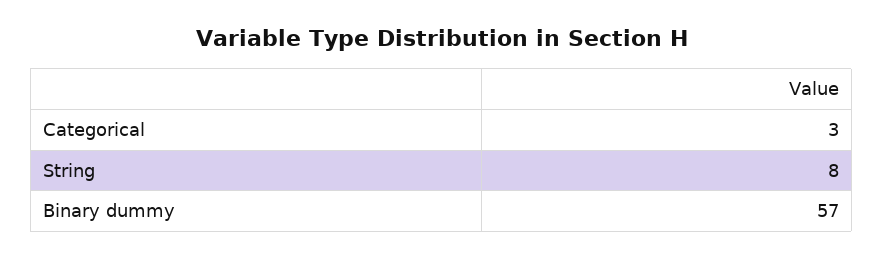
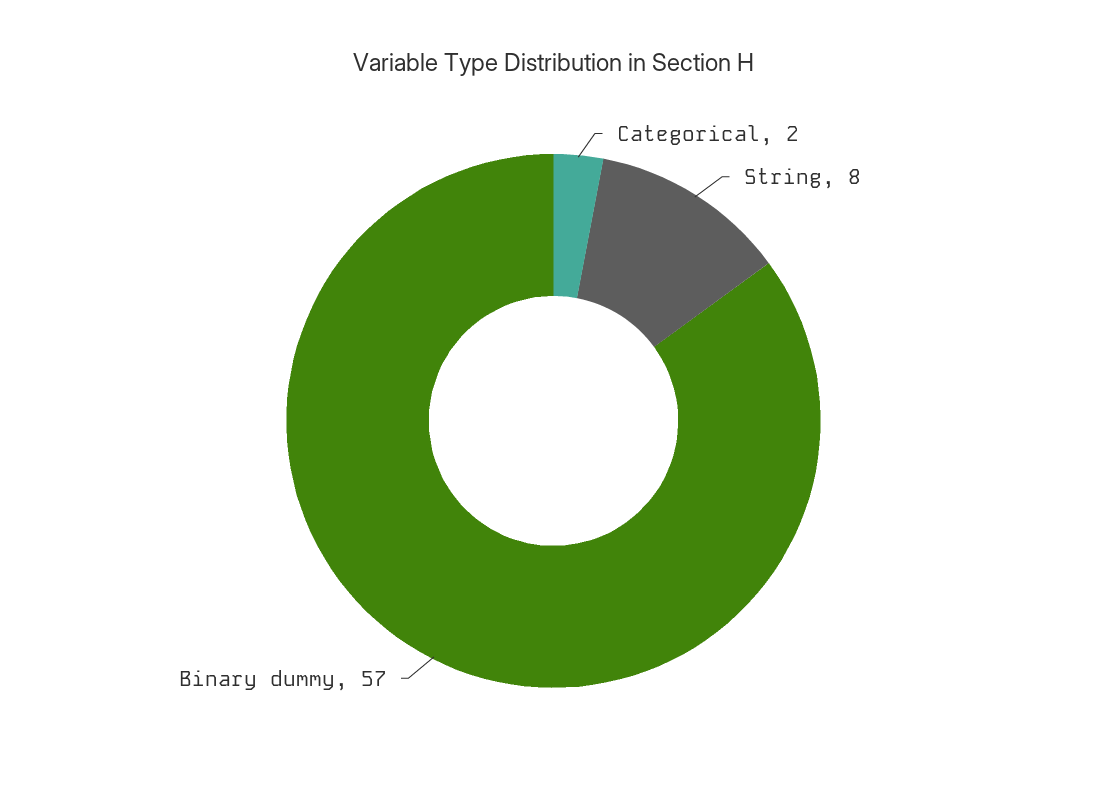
  {
-   "Categorical": 3,
+   "Categorical": 2,
    "String": 8,
    "Binary dummy": 57
  }

